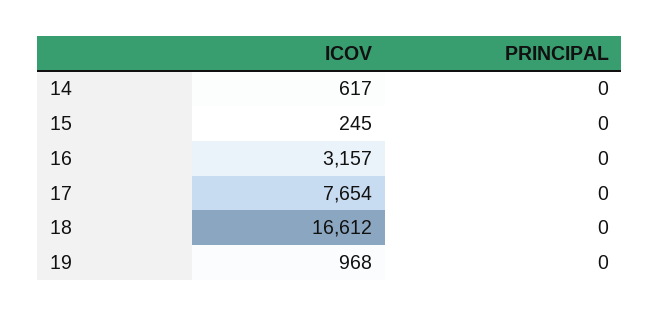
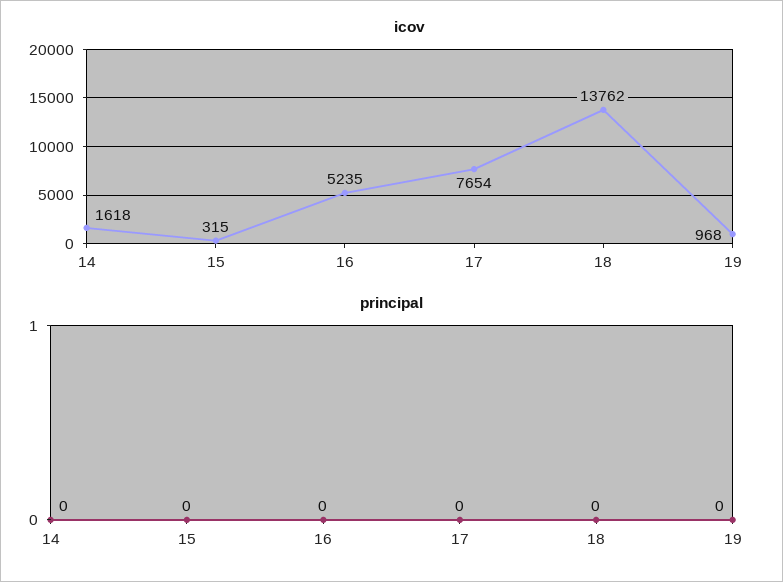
  {
    "ICOV": {
-     "14": 617,
+     "14": 1618,
-     "15": 245,
+     "15": 315,
-     "16": 3157,
+     "16": 5235,
      "17": 7654,
-     "18": 16612,
+     "18": 13762,
      "19": 968
    },
    "PRINCIPAL": {
      "14": 0,
      "15": 0,
      "16": 0,
      "17": 0,
      "18": 0,
      "19": 0
    }
  }

